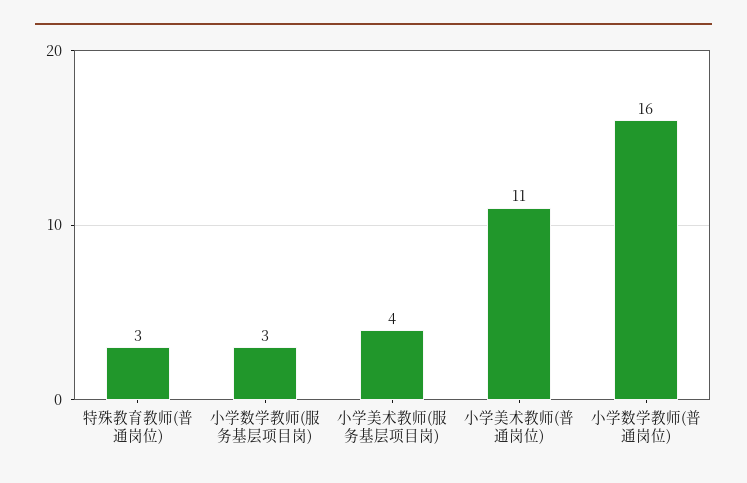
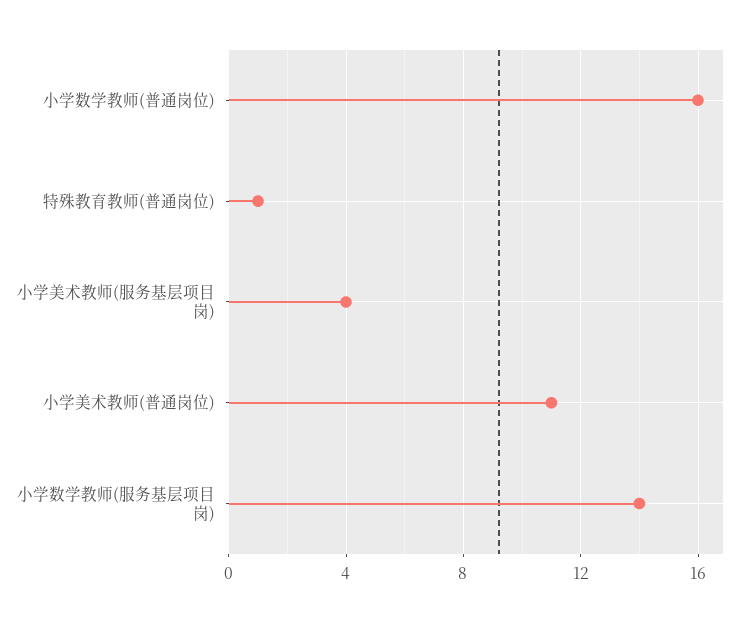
  {
-   "特殊教育教师(普通岗位)": 3,
+   "特殊教育教师(普通岗位)": 1,
-   "小学数学教师(服务基层项目岗)": 3,
+   "小学数学教师(服务基层项目岗)": 14,
    "小学美术教师(服务基层项目岗)": 4,
    "小学美术教师(普通岗位)": 11,
    "小学数学教师(普通岗位)": 16
  }

